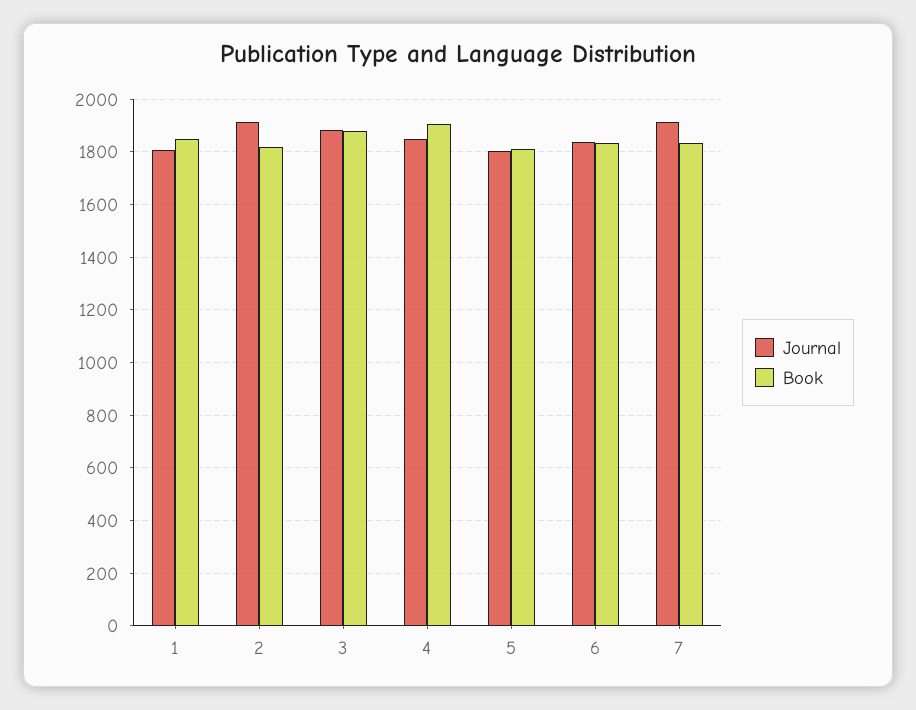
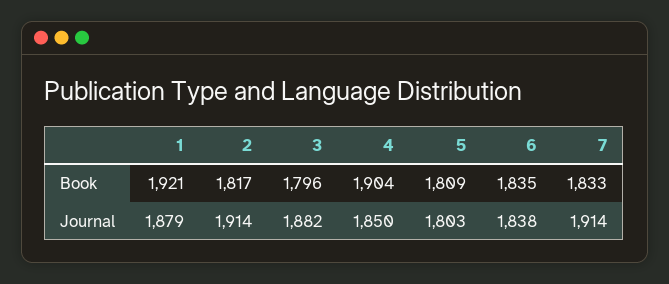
  {
    "Journal": {
-     "1": 1800,
+     "1": 1879,
      "2": 1914,
      "3": 1882,
      "4": 1850,
      "5": 1803,
      "6": 1838,
      "7": 1914
    },
    "Book": {
-     "1": 1850,
+     "1": 1921,
      "2": 1817,
-     "3": 1875,
+     "3": 1796,
      "4": 1904,
      "5": 1809,
      "6": 1835,
      "7": 1833
    }
  }

